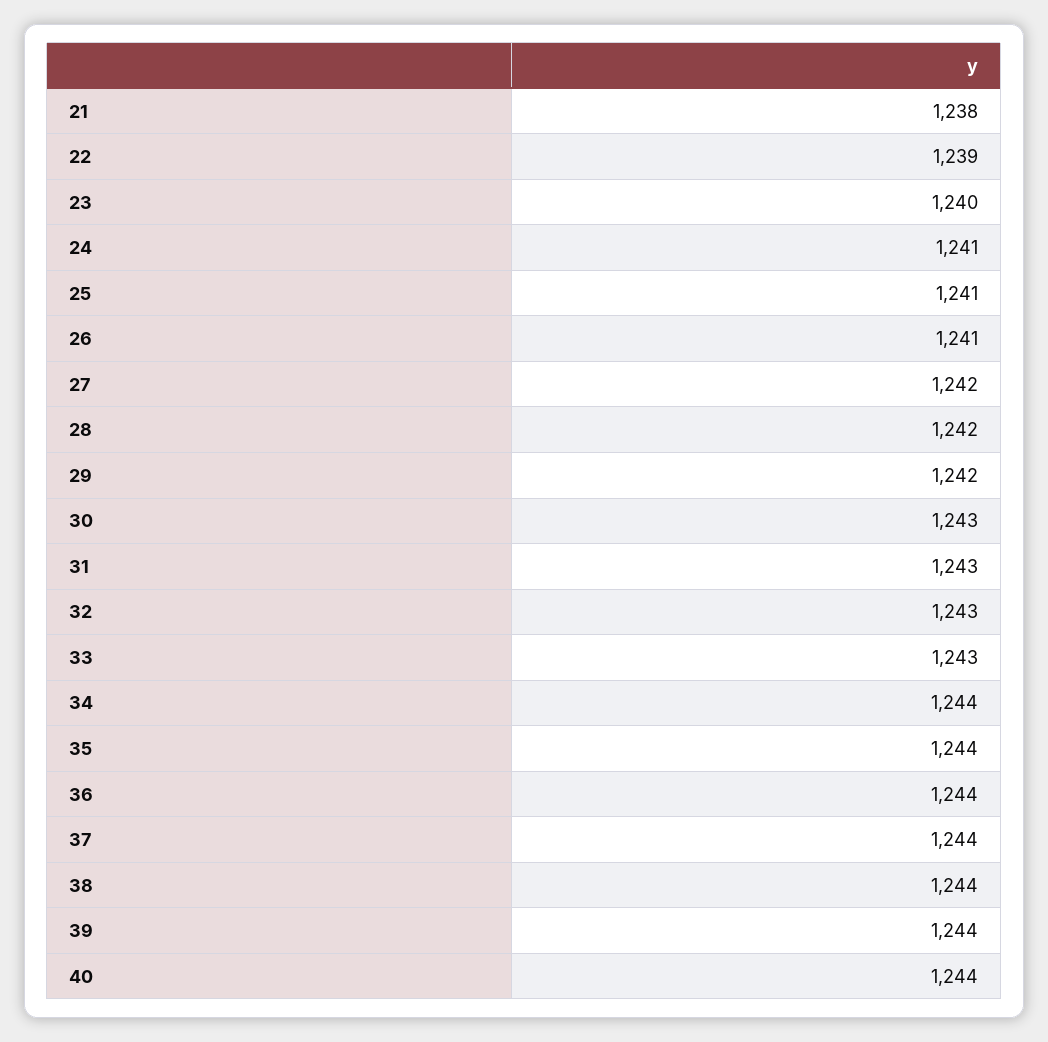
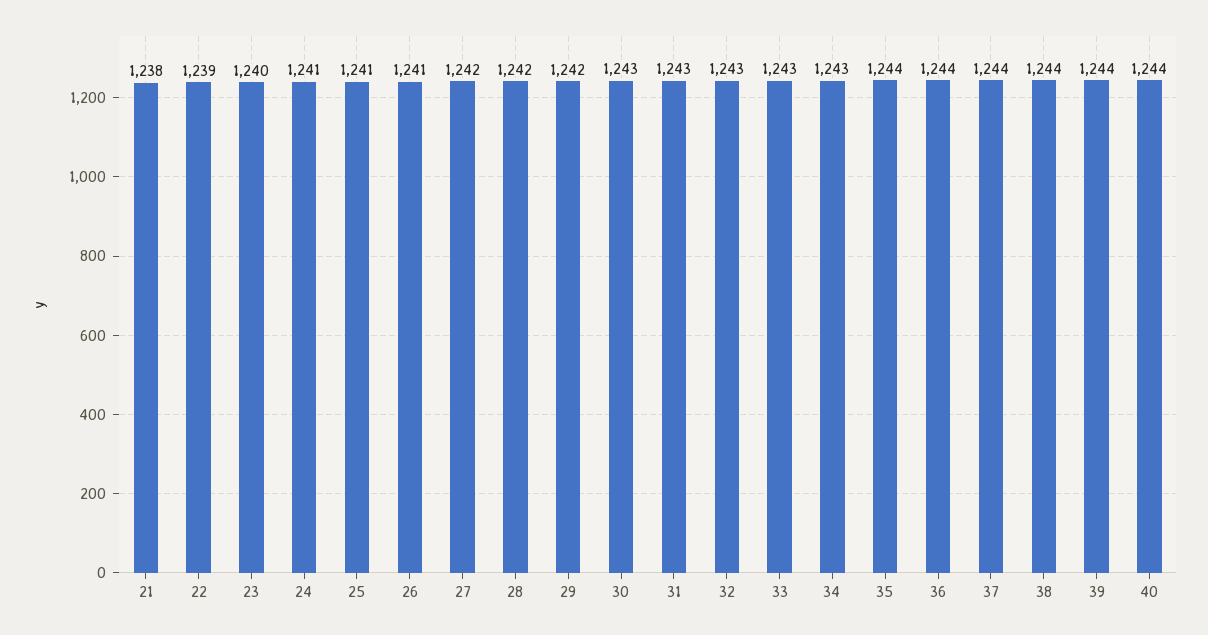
  {
    "21": 1238,
    "22": 1239,
    "23": 1240,
    "24": 1241,
    "25": 1241,
    "26": 1241,
    "27": 1242,
    "28": 1242,
    "29": 1242,
    "30": 1243,
    "31": 1243,
    "32": 1243,
    "33": 1243,
-   "34": 1244,
+   "34": 1243,
    "35": 1244,
    "36": 1244,
    "37": 1244,
    "38": 1244,
    "39": 1244,
    "40": 1244
  }

